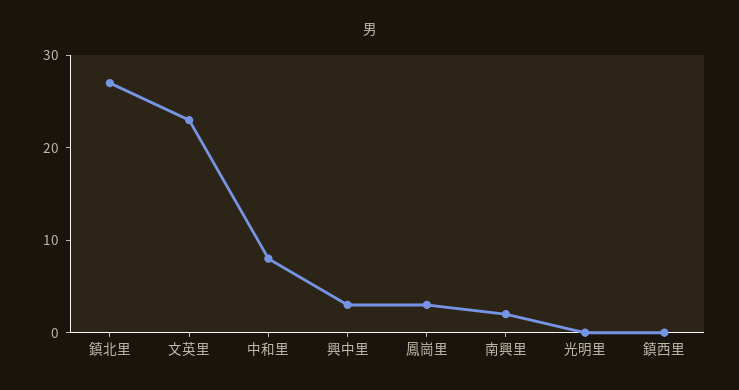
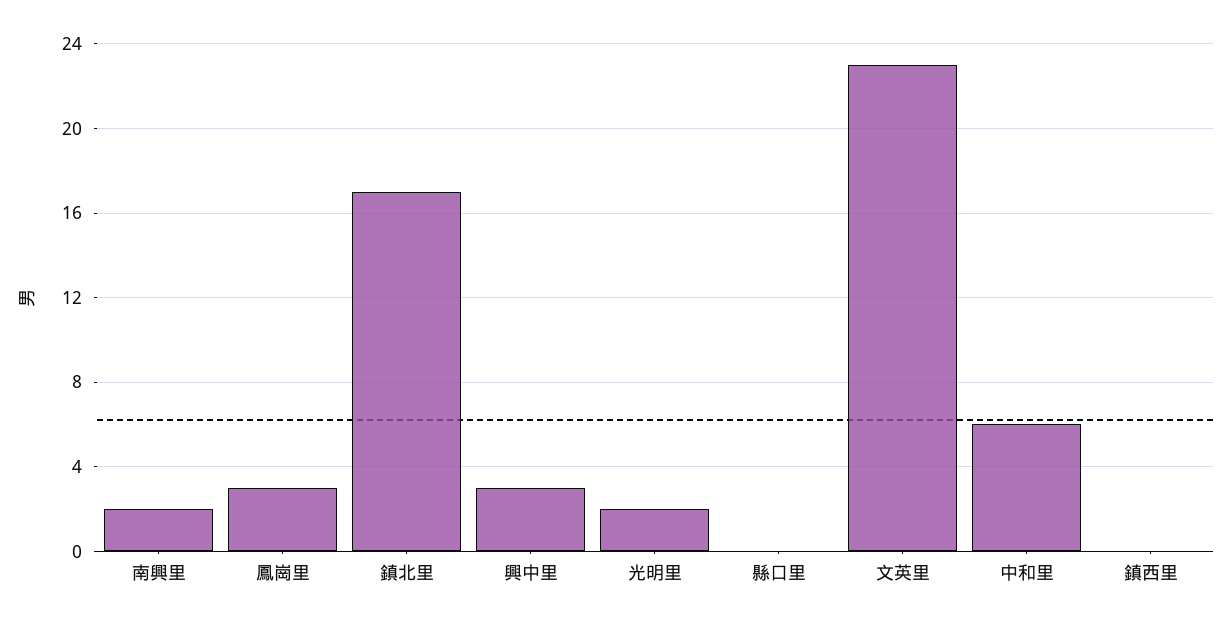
  {
-   "鎮北里": 27,
+   "鎮北里": 17,
    "文英里": 23,
-   "中和里": 8,
+   "中和里": 6,
    "興中里": 3,
    "鳳崗里": 3,
    "南興里": 2,
-   "光明里": 0,
+   "光明里": 2,
-   "鎮西里": 0
+   "鎮西里": 0,
+   "縣口里": 0
  }

